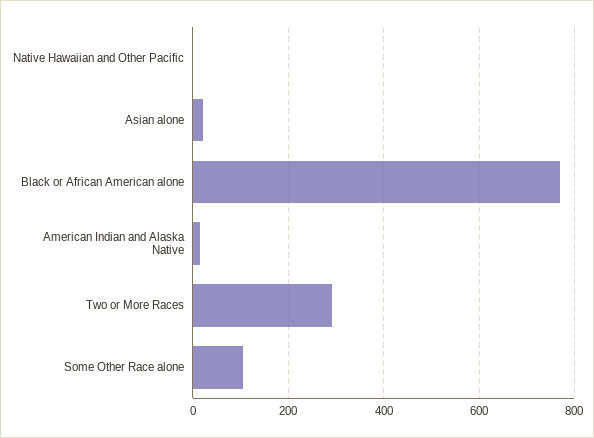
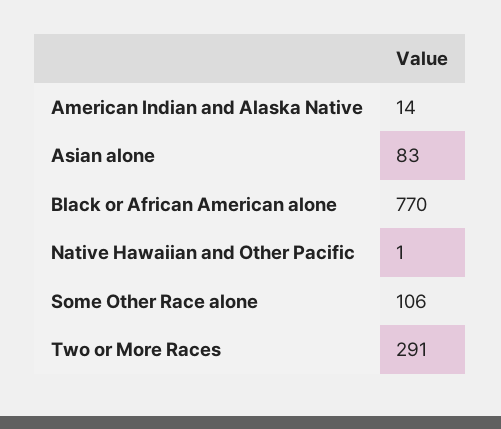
  {
    "Native Hawaiian and Other Pacific": 1,
-   "Asian alone": 20,
+   "Asian alone": 83,
    "Black or African American alone": 770,
    "American Indian and Alaska Native": 14,
    "Two or More Races": 291,
    "Some Other Race alone": 106
  }

